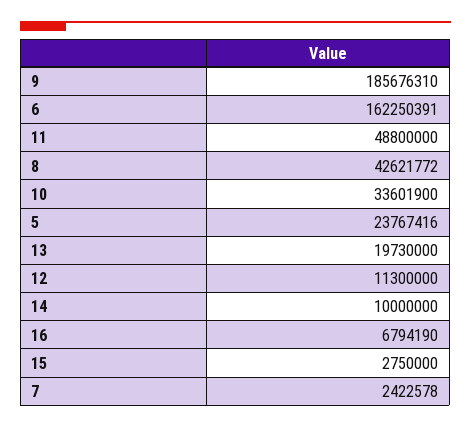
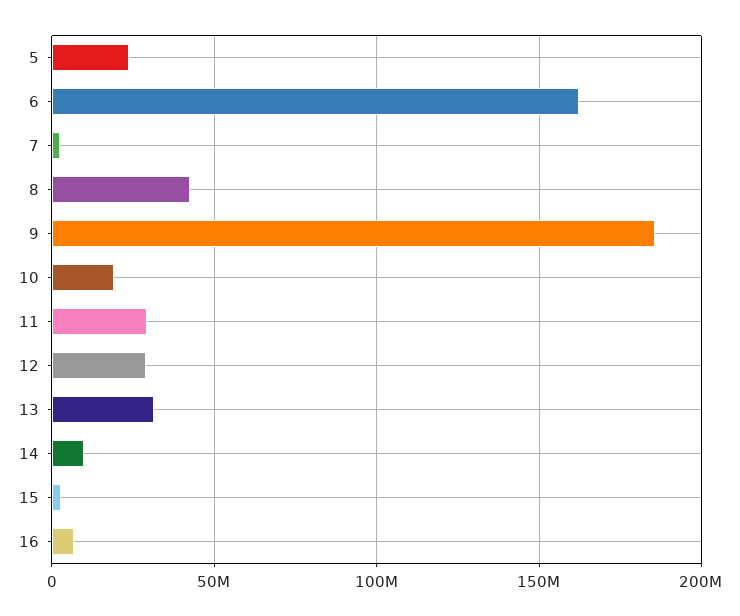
  {
    "9": 185676310,
    "6": 162250391,
-   "11": 48800000,
+   "11": 30000000,
    "8": 42621772,
-   "10": 33601900,
+   "10": 20000000,
    "5": 23767416,
-   "13": 19730000,
+   "13": 30000000,
-   "12": 11300000,
+   "12": 30000000,
    "14": 10000000,
    "16": 6794190,
    "15": 2750000,
    "7": 2422578
  }

